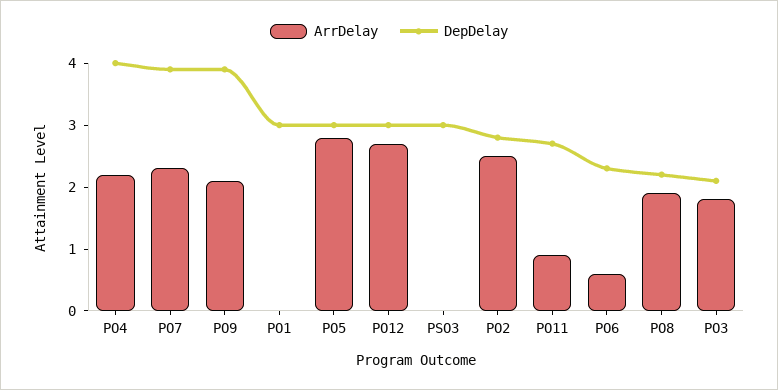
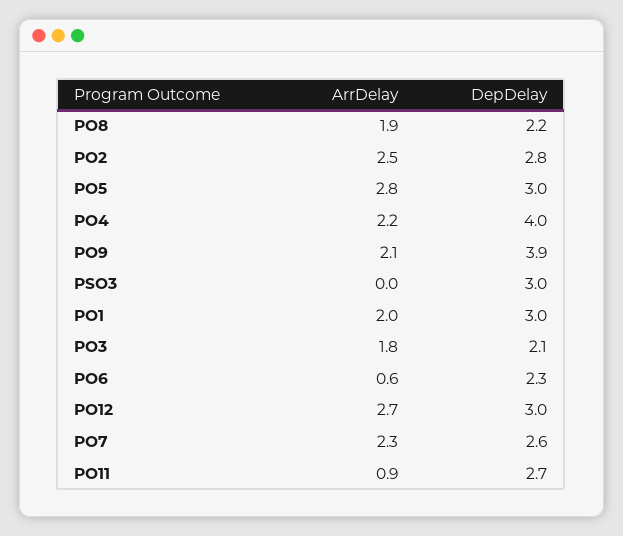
  {
    "ArrDelay": {
      "PO4": 2.2,
      "PO7": 2.3,
      "PO9": 2.1,
-     "PO1": 0,
+     "PO1": 2,
      "PO5": 2.8,
      "PO12": 2.7,
      "PSO3": 0,
      "PO2": 2.5,
      "PO11": 0.9,
      "PO6": 0.6,
      "PO8": 1.9,
      "PO3": 1.8
    },
    "DepDelay": {
      "PO4": 4,
-     "PO7": 4,
+     "PO7": 2.6,
      "PO9": 3.9,
      "PO1": 3,
      "PO5": 3,
      "PO12": 3,
      "PSO3": 3,
      "PO2": 2.8,
      "PO11": 2.7,
      "PO6": 2.3,
      "PO8": 2.2,
      "PO3": 2.1
    }
  }

